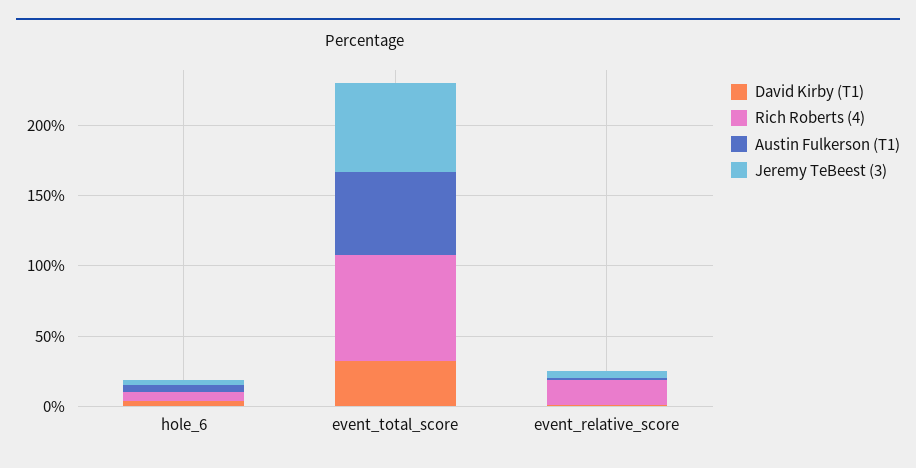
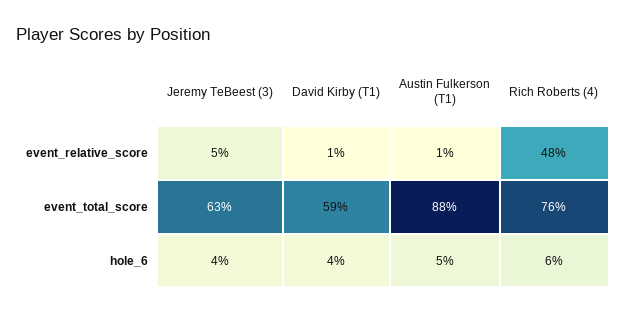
  {
    "David Kirby (T1)": {
      "hole_6": 4,
-     "event_total_score": 30,
+     "event_total_score": 59,
      "event_relative_score": 1
    },
    "Rich Roberts (4)": {
      "hole_6": 6,
      "event_total_score": 76,
-     "event_relative_score": 20
+     "event_relative_score": 48
    },
    "Austin Fulkerson (T1)": {
      "hole_6": 5,
-     "event_total_score": 60,
+     "event_total_score": 88,
      "event_relative_score": 1
    },
    "Jeremy TeBeest (3)": {
      "hole_6": 4,
      "event_total_score": 63,
      "event_relative_score": 5
    }
  }

